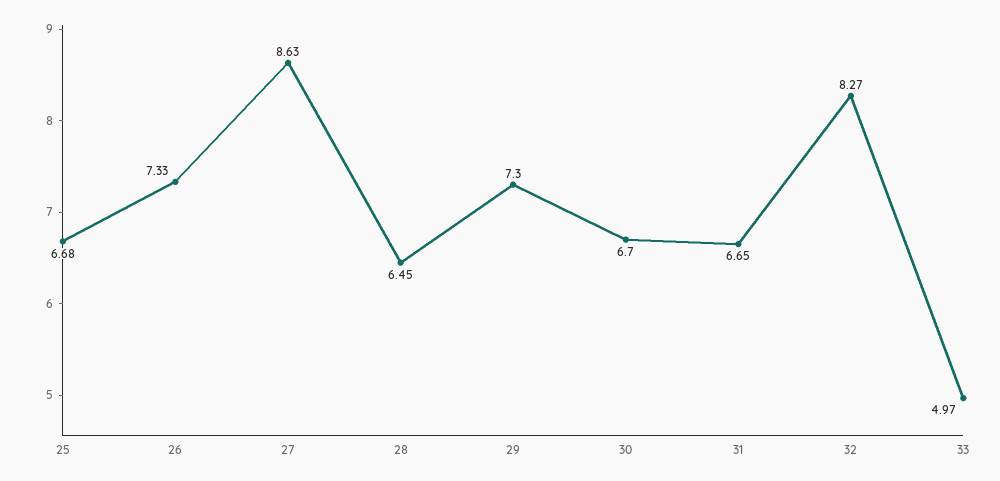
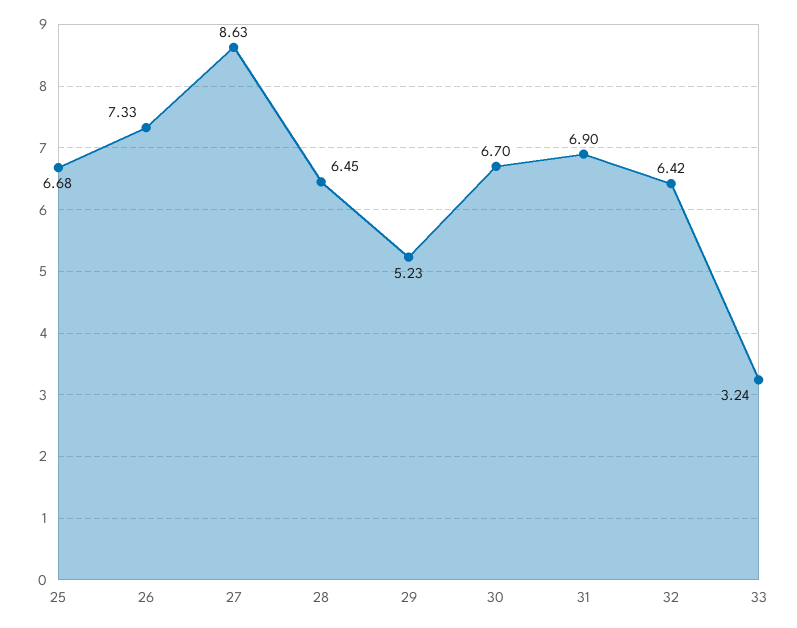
  {
    "25": 6.68,
    "26": 7.33,
    "27": 8.63,
    "28": 6.45,
-   "29": 7.3,
+   "29": 5.23,
    "30": 6.7,
-   "31": 6.65,
+   "31": 6.9,
-   "32": 8.27,
+   "32": 6.42,
-   "33": 4.97
+   "33": 3.24
  }

